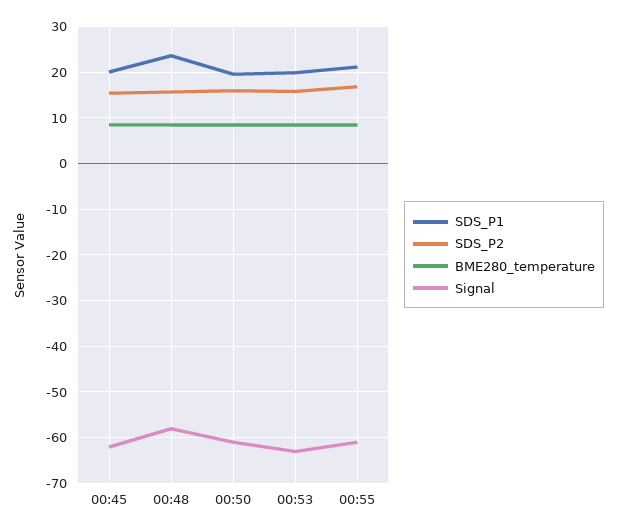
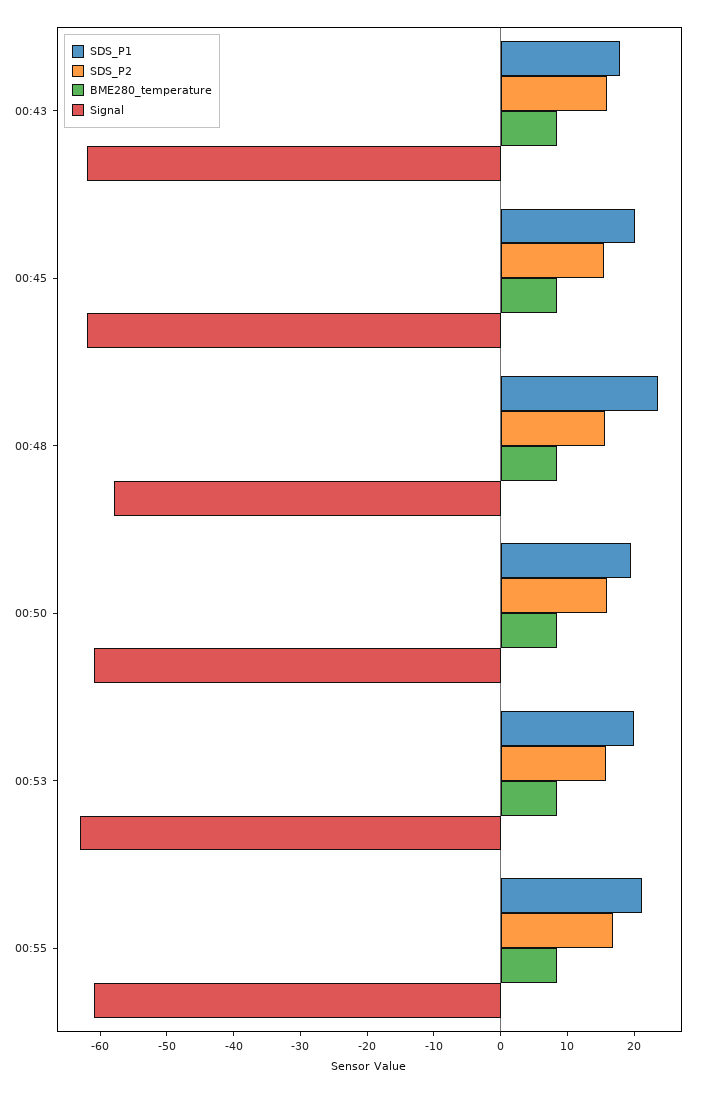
  {
    "SDS_P1": {
      "00:45": 20,
      "00:48": 24,
      "00:50": 20,
      "00:53": 20,
-     "00:55": 22
+     "00:55": 22,
+     "00:43": 18
    },
    "SDS_P2": {
      "00:45": 16,
      "00:48": 16,
      "00:50": 16,
      "00:53": 16,
-     "00:55": 16
+     "00:55": 16,
+     "00:43": 16
    },
    "BME280_temperature": {
      "00:45": 8,
      "00:48": 8,
      "00:50": 8,
      "00:53": 8,
-     "00:55": 8
+     "00:55": 8,
+     "00:43": 8
    },
    "Signal": {
      "00:45": -62,
      "00:48": -58,
      "00:50": -62,
      "00:53": -64,
-     "00:55": -62
+     "00:55": -62,
+     "00:43": -62
    }
  }

